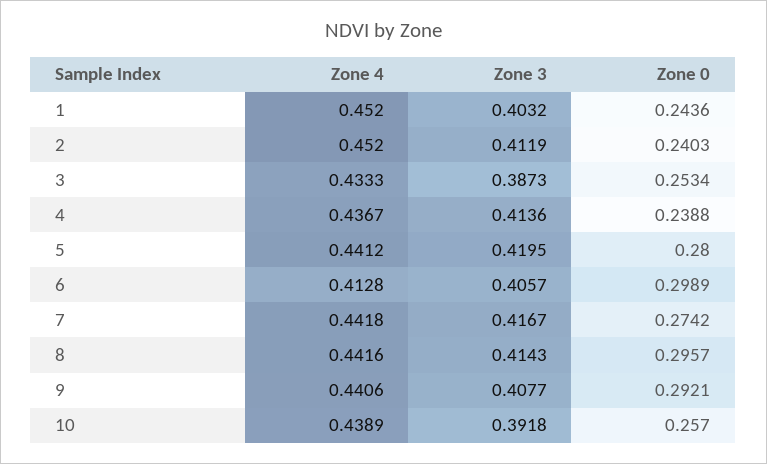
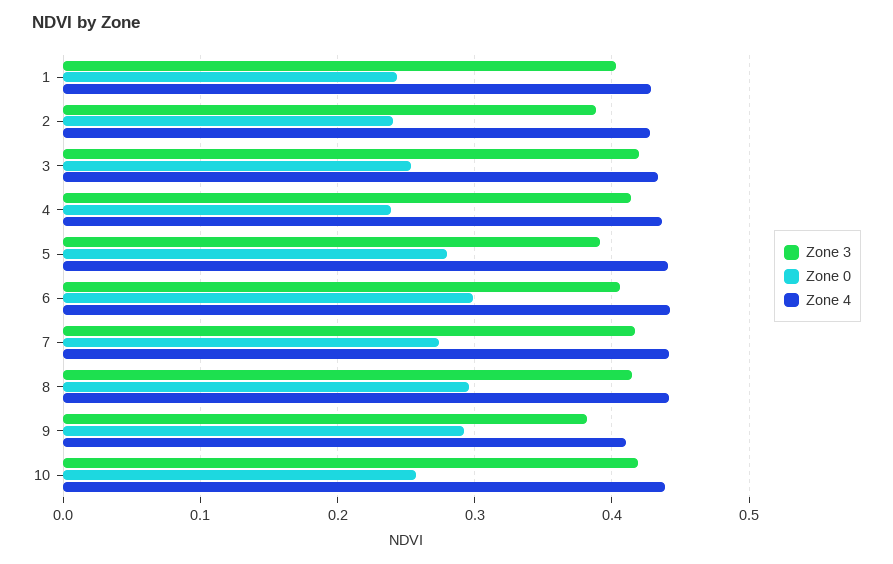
  {
    "Zone 4": {
-     "1": 0.452,
+     "1": 0.43,
-     "2": 0.452,
+     "2": 0.43,
      "3": 0.4333,
      "4": 0.4367,
      "5": 0.4412,
-     "6": 0.4128,
+     "6": 0.44,
      "7": 0.4418,
      "8": 0.4416,
-     "9": 0.4406,
+     "9": 0.41,
      "10": 0.4389
    },
    "Zone 3": {
      "1": 0.4032,
-     "2": 0.4119,
+     "2": 0.39,
-     "3": 0.3873,
+     "3": 0.42,
      "4": 0.4136,
-     "5": 0.4195,
+     "5": 0.39,
      "6": 0.4057,
      "7": 0.4167,
      "8": 0.4143,
-     "9": 0.4077,
+     "9": 0.38,
-     "10": 0.3918
+     "10": 0.42
    },
    "Zone 0": {
      "1": 0.2436,
      "2": 0.2403,
      "3": 0.2534,
      "4": 0.2388,
      "5": 0.28,
      "6": 0.2989,
      "7": 0.2742,
      "8": 0.2957,
      "9": 0.2921,
      "10": 0.257
    }
  }

